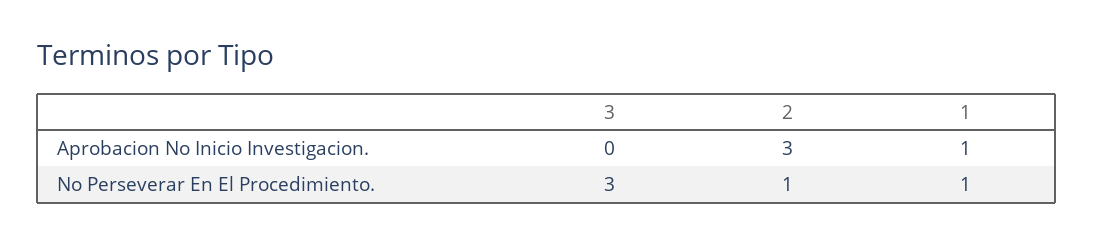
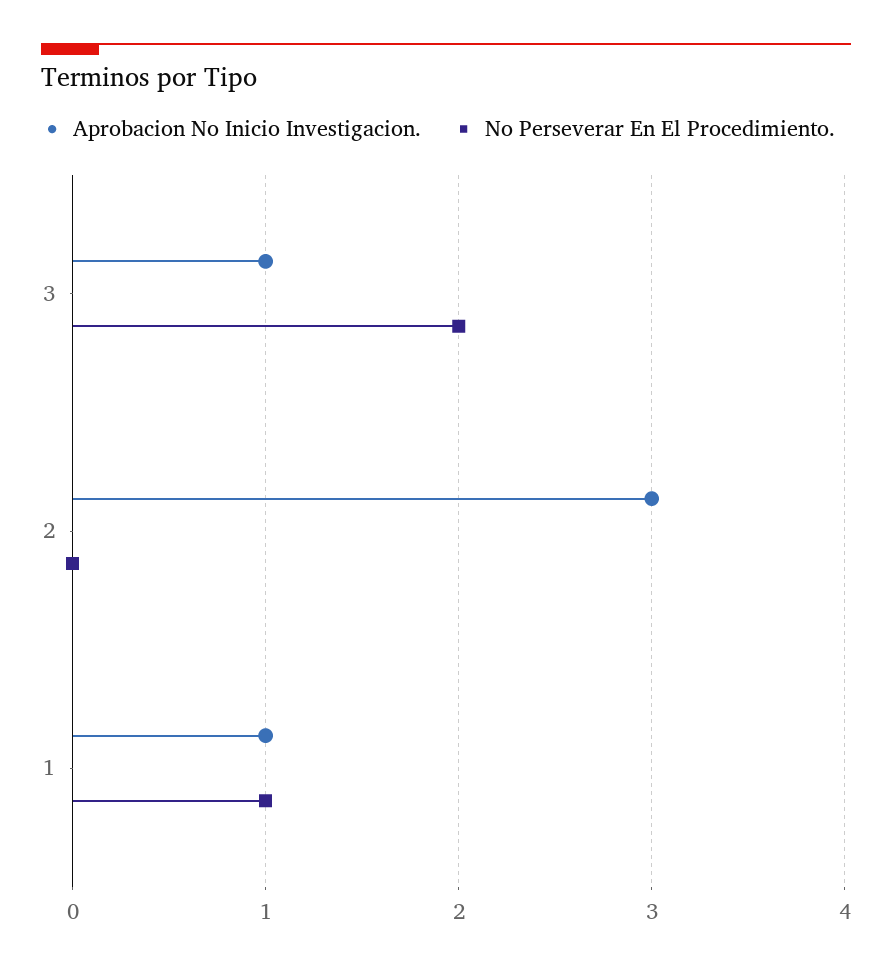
  {
    "Aprobacion No Inicio Investigacion.": {
-     "3": 0,
+     "3": 1,
      "2": 3,
      "1": 1
    },
    "No Perseverar En El Procedimiento.": {
-     "3": 3,
+     "3": 2,
-     "2": 1,
+     "2": 0,
      "1": 1
    }
  }

